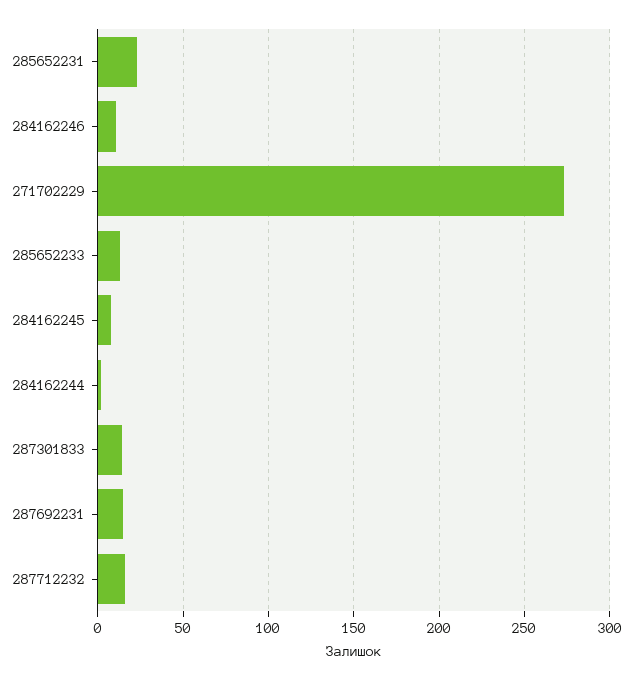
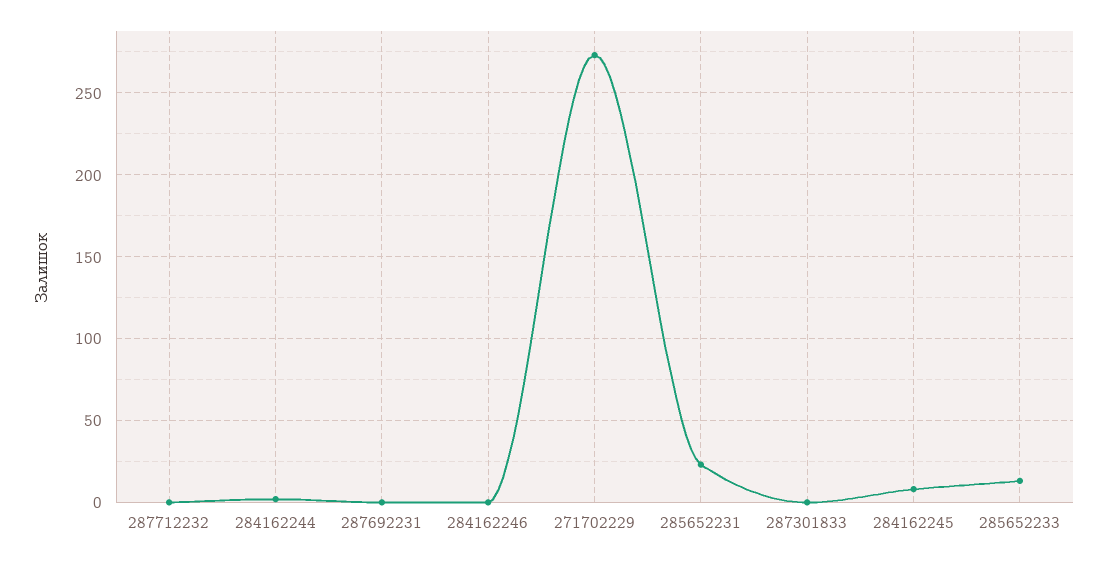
  {
    "285652231": 25,
-   "284162246": 10,
+   "284162246": 0,
    "271702229": 275,
    "285652233": 15,
    "284162245": 10,
    "284162244": 0,
-   "287301833": 15,
+   "287301833": 0,
-   "287692231": 15,
+   "287692231": 0,
-   "287712232": 15
+   "287712232": 0
  }

